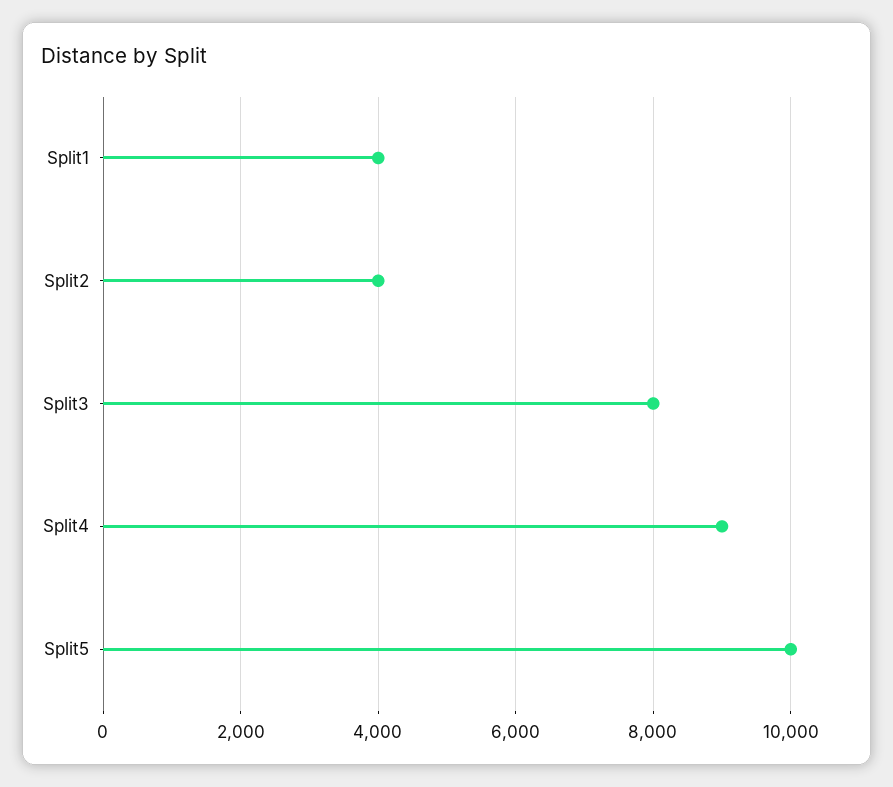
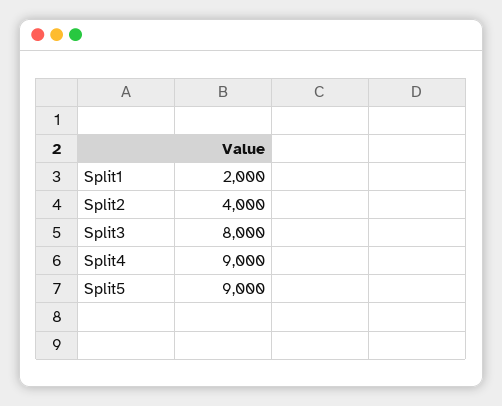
  {
-   "Split1": 4000,
+   "Split1": 2000,
    "Split2": 4000,
    "Split3": 8000,
    "Split4": 9000,
-   "Split5": 10000
+   "Split5": 9000
  }

